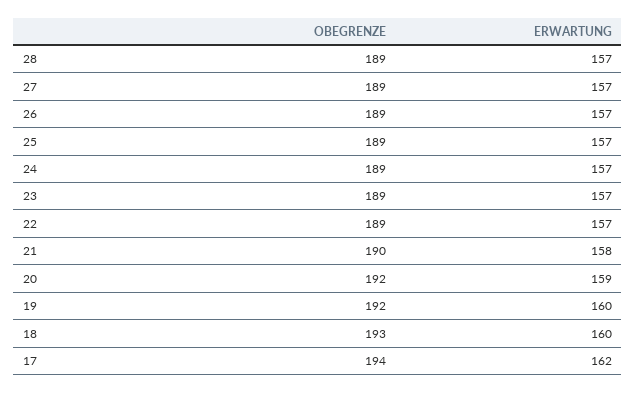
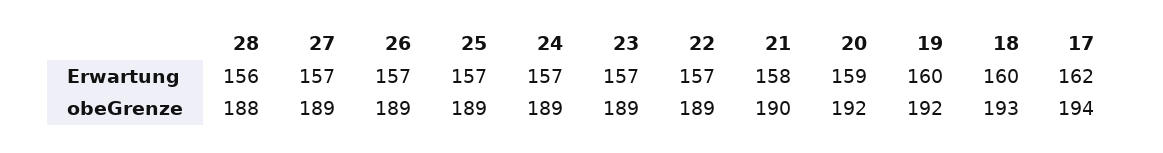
  {
    "OBEGRENZE": {
-     "28": 189,
+     "28": 188,
      "27": 189,
      "26": 189,
      "25": 189,
      "24": 189,
      "23": 189,
      "22": 189,
      "21": 190,
      "20": 192,
      "19": 192,
      "18": 193,
      "17": 194
    },
    "ERWARTUNG": {
-     "28": 157,
+     "28": 156,
      "27": 157,
      "26": 157,
      "25": 157,
      "24": 157,
      "23": 157,
      "22": 157,
      "21": 158,
      "20": 159,
      "19": 160,
      "18": 160,
      "17": 162
    }
  }

